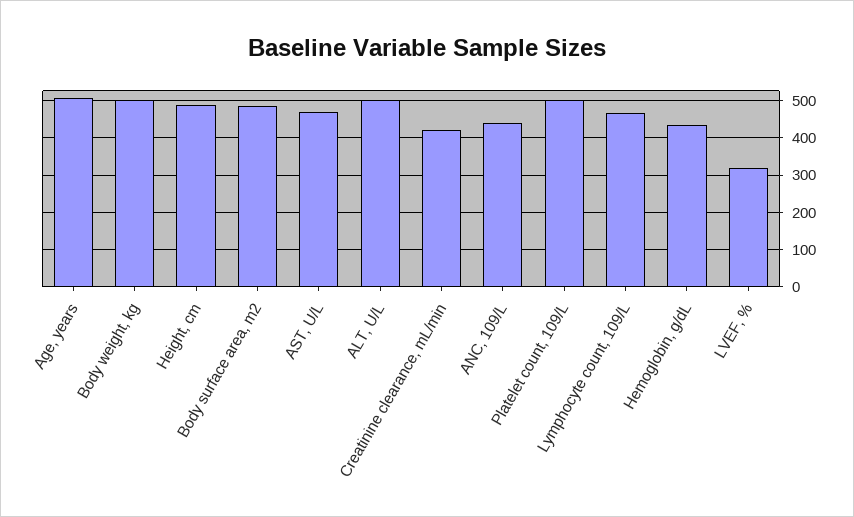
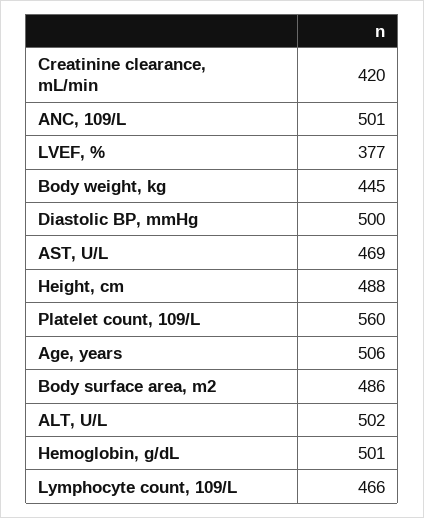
  {
    "Age, years": 506,
-   "Body weight, kg": 500,
+   "Body weight, kg": 445,
    "Height, cm": 488,
    "Body surface area, m2": 486,
    "AST, U/L": 469,
    "ALT, U/L": 502,
    "Creatinine clearance, mL/min": 420,
-   "ANC, 109/L": 440,
+   "ANC, 109/L": 501,
-   "Platelet count, 109/L": 500,
+   "Platelet count, 109/L": 560,
    "Lymphocyte count, 109/L": 466,
-   "Hemoglobin, g/dL": 440,
+   "Hemoglobin, g/dL": 501,
-   "LVEF, %": 320
+   "LVEF, %": 377,
+   "Diastolic BP, mmHg": 500
  }

